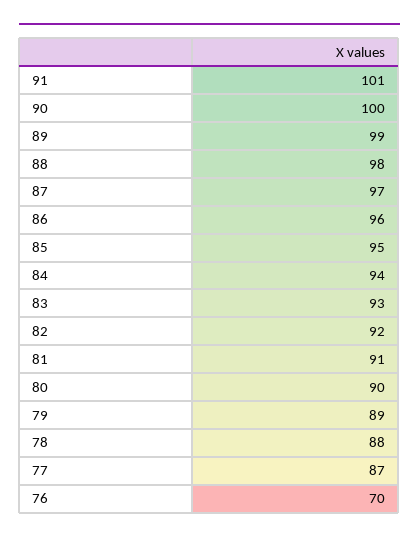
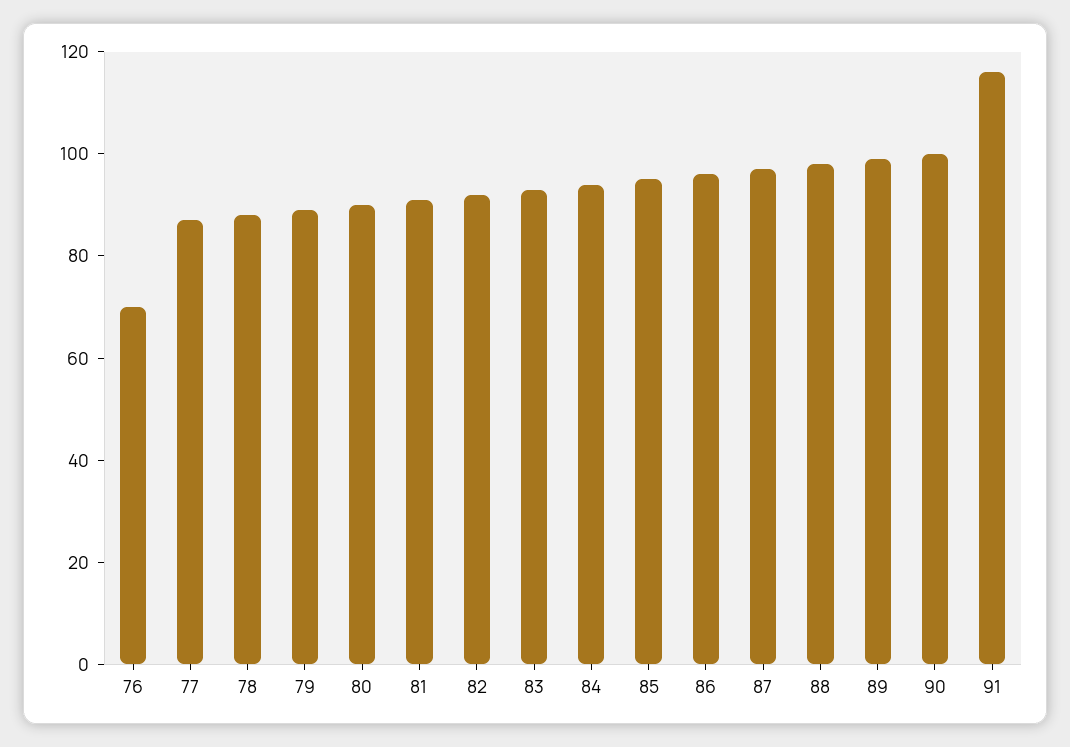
  {
-   "91": 101,
+   "91": 115,
    "90": 100,
    "89": 99,
    "88": 98,
    "87": 97,
    "86": 96,
    "85": 95,
    "84": 94,
    "83": 93,
    "82": 92,
    "81": 91,
    "80": 90,
    "79": 89,
    "78": 88,
    "77": 87,
    "76": 70
  }

